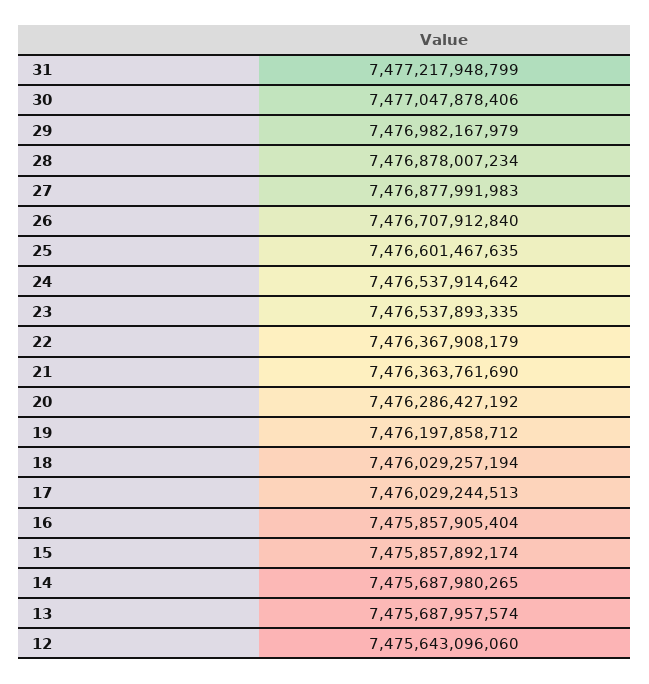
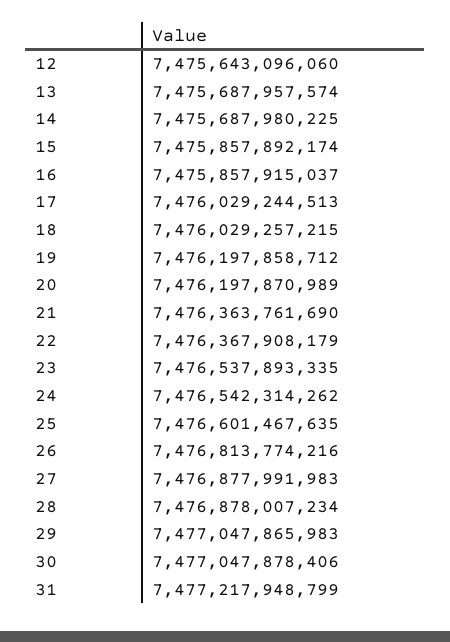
  {
    "31": 7477217948799,
    "30": 7477047878406,
-   "29": 7476982167979,
+   "29": 7477047865983,
    "28": 7476878007234,
    "27": 7476877991983,
-   "26": 7476707912840,
+   "26": 7476813774216,
    "25": 7476601467635,
-   "24": 7476537914642,
+   "24": 7476542314262,
    "23": 7476537893335,
    "22": 7476367908179,
    "21": 7476363761690,
-   "20": 7476286427192,
+   "20": 7476197870989,
    "19": 7476197858712,
-   "18": 7476029257194,
+   "18": 7476029257215,
    "17": 7476029244513,
-   "16": 7475857905404,
+   "16": 7475857915037,
    "15": 7475857892174,
-   "14": 7475687980265,
+   "14": 7475687980225,
    "13": 7475687957574,
    "12": 7475643096060
  }

